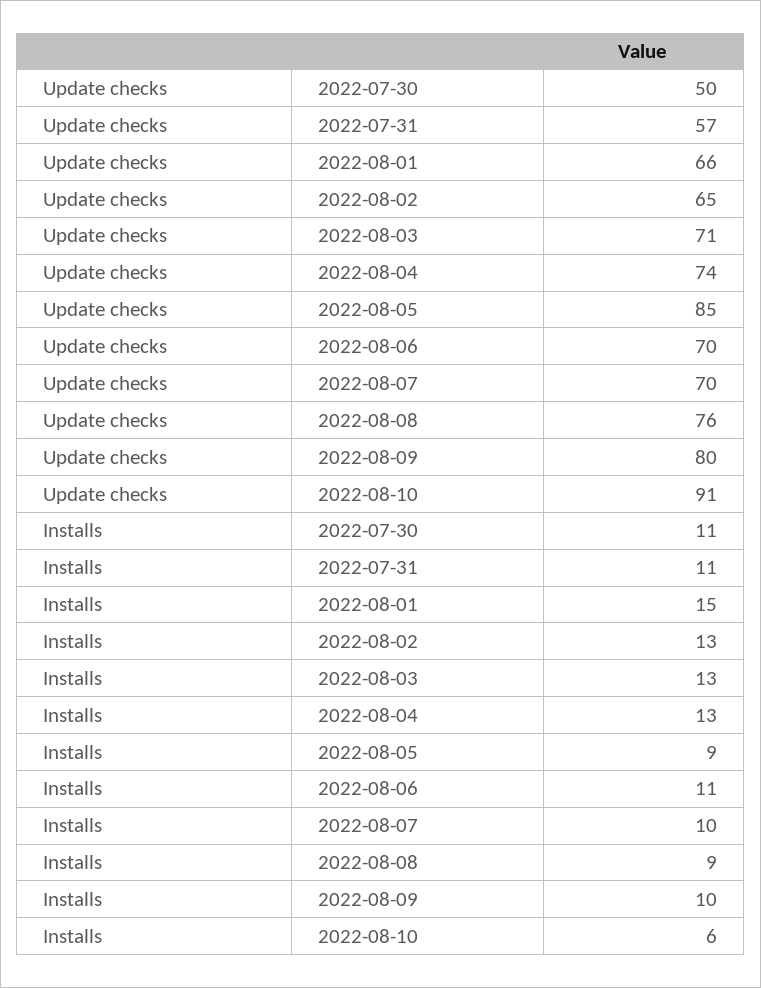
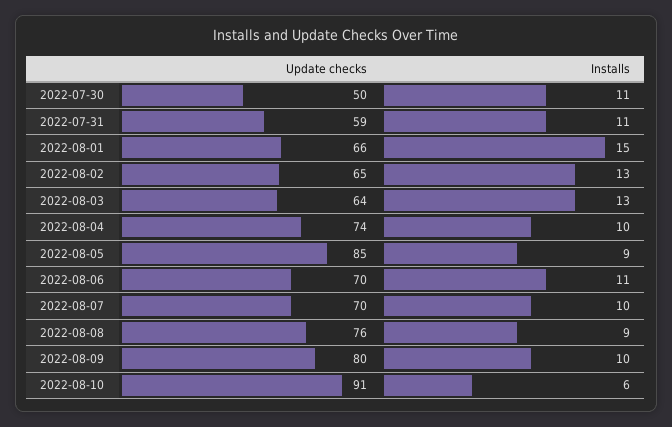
  {
    "Update checks": {
      "2022-07-30": 50,
-     "2022-07-31": 57,
+     "2022-07-31": 59,
      "2022-08-01": 66,
      "2022-08-02": 65,
-     "2022-08-03": 71,
+     "2022-08-03": 64,
      "2022-08-04": 74,
      "2022-08-05": 85,
      "2022-08-06": 70,
      "2022-08-07": 70,
      "2022-08-08": 76,
      "2022-08-09": 80,
      "2022-08-10": 91
    },
    "Installs": {
      "2022-07-30": 11,
      "2022-07-31": 11,
      "2022-08-01": 15,
      "2022-08-02": 13,
      "2022-08-03": 13,
-     "2022-08-04": 13,
+     "2022-08-04": 10,
      "2022-08-05": 9,
      "2022-08-06": 11,
      "2022-08-07": 10,
      "2022-08-08": 9,
      "2022-08-09": 10,
      "2022-08-10": 6
    }
  }

